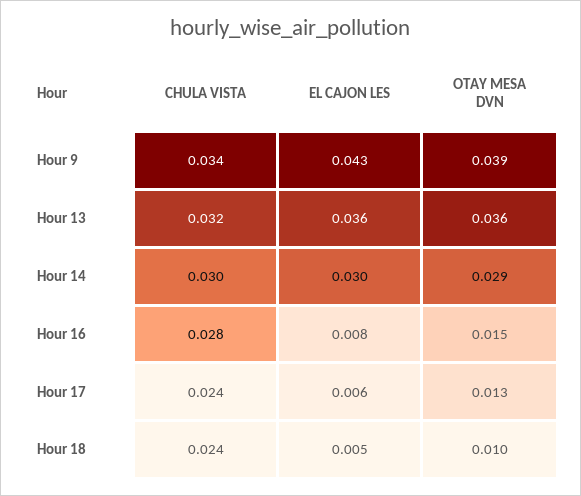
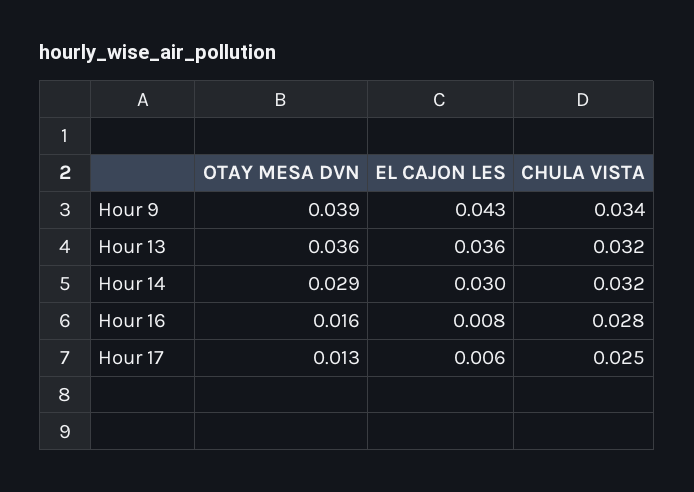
  {
    "CHULA VISTA": {
      "Hour 9": 0.034,
      "Hour 13": 0.032,
-     "Hour 14": 0.03,
+     "Hour 14": 0.032,
      "Hour 16": 0.028,
-     "Hour 17": 0.024,
+     "Hour 17": 0.025
-     "Hour 18": 0.024
    },
    "EL CAJON LES": {
      "Hour 9": 0.043,
      "Hour 13": 0.036,
      "Hour 14": 0.03,
      "Hour 16": 0.008,
-     "Hour 17": 0.006,
+     "Hour 17": 0.006
-     "Hour 18": 0.005
    },
    "OTAY MESA DVN": {
      "Hour 9": 0.039,
      "Hour 13": 0.036,
      "Hour 14": 0.029,
-     "Hour 16": 0.015,
+     "Hour 16": 0.016,
-     "Hour 17": 0.013,
+     "Hour 17": 0.013
-     "Hour 18": 0.01
    }
  }

